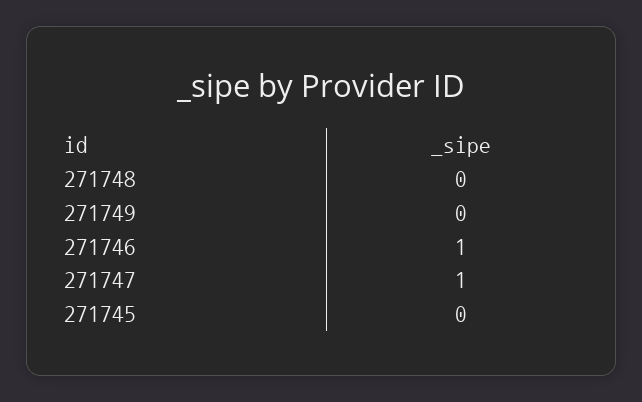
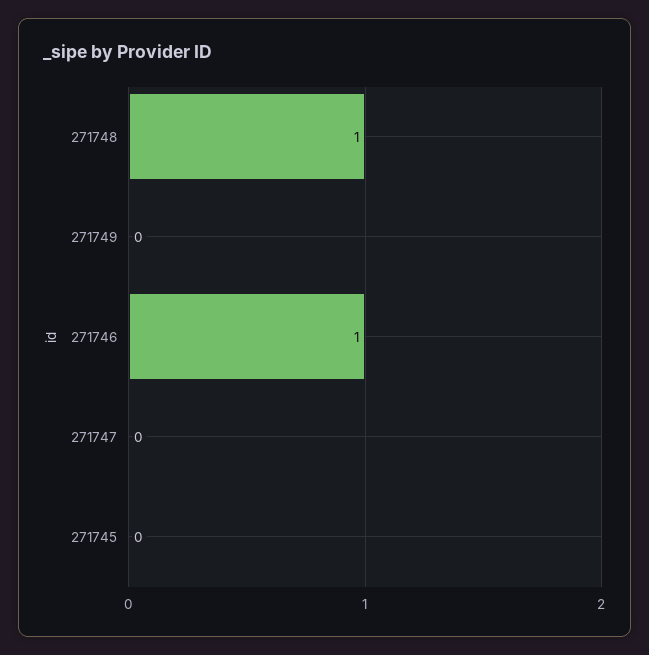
  {
-   "271748": 0,
+   "271748": 1,
    "271749": 0,
    "271746": 1,
-   "271747": 1,
+   "271747": 0,
    "271745": 0
  }

